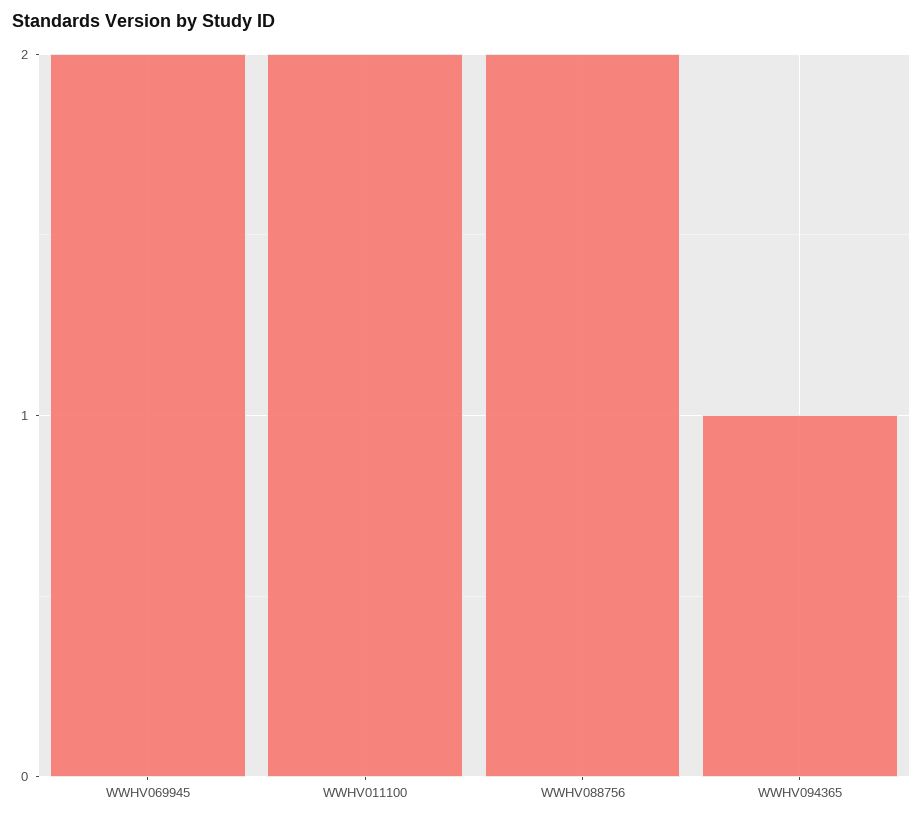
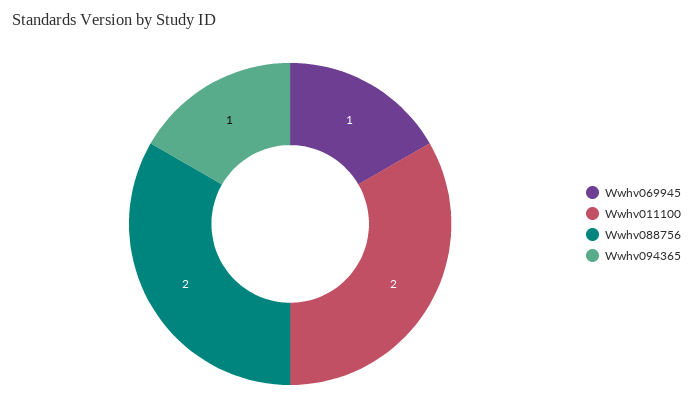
  {
-   "WWHV069945": 2,
+   "WWHV069945": 1,
    "WWHV011100": 2,
    "WWHV088756": 2,
    "WWHV094365": 1
  }

